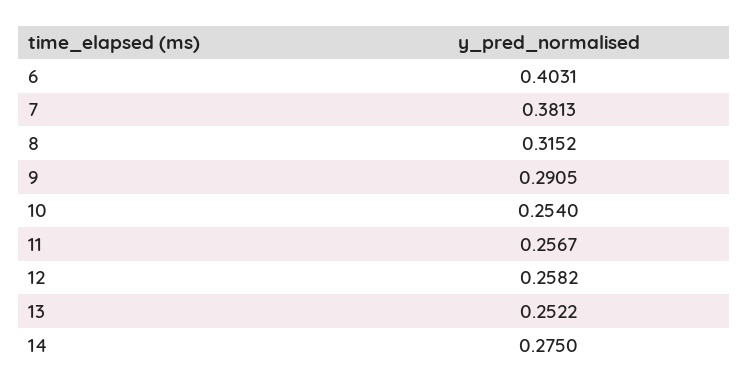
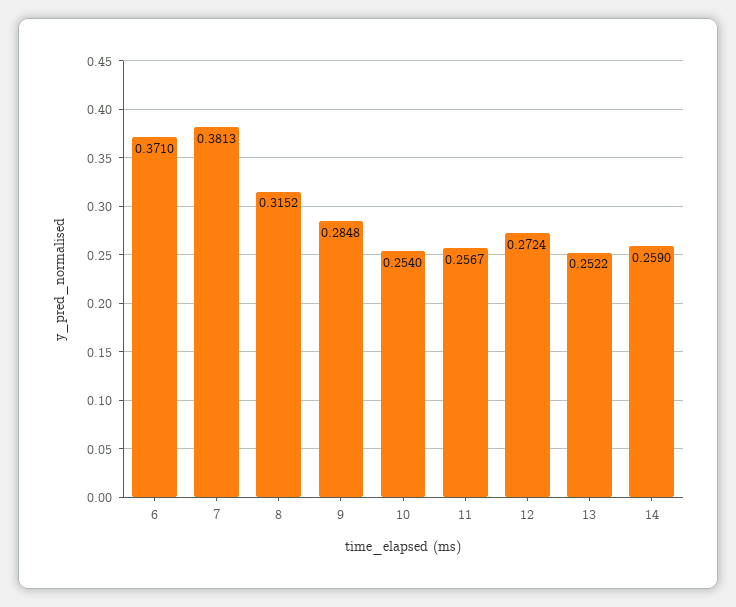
  {
-   "6": 0.4031,
+   "6": 0.371,
    "7": 0.3813,
    "8": 0.3152,
-   "9": 0.2905,
+   "9": 0.2848,
    "10": 0.254,
    "11": 0.2567,
-   "12": 0.2582,
+   "12": 0.2724,
    "13": 0.2522,
-   "14": 0.275
+   "14": 0.259
  }

